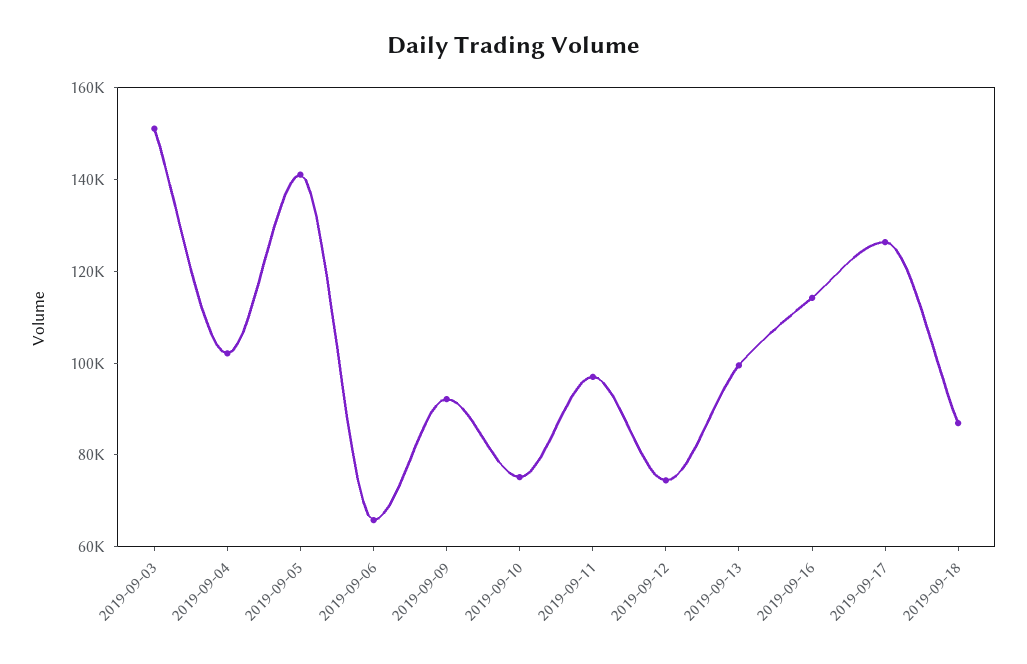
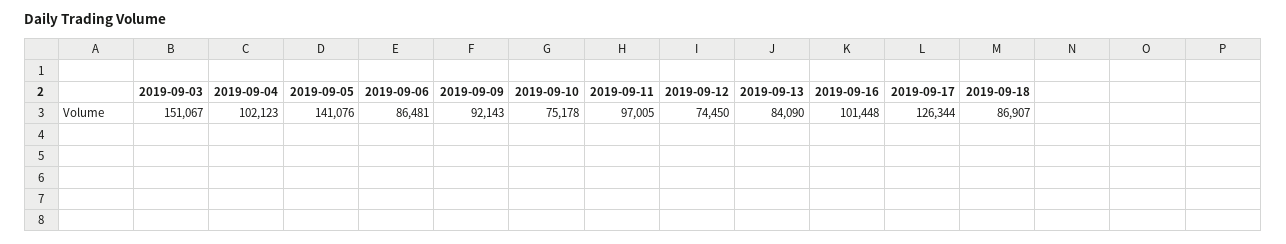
  {
    "2019-09-03": 151067,
    "2019-09-04": 102123,
    "2019-09-05": 141076,
-   "2019-09-06": 65000,
+   "2019-09-06": 86481,
    "2019-09-09": 92143,
    "2019-09-10": 75178,
    "2019-09-11": 97005,
    "2019-09-12": 74450,
-   "2019-09-13": 100000,
+   "2019-09-13": 84090,
-   "2019-09-16": 115000,
+   "2019-09-16": 101448,
    "2019-09-17": 126344,
    "2019-09-18": 86907
  }

